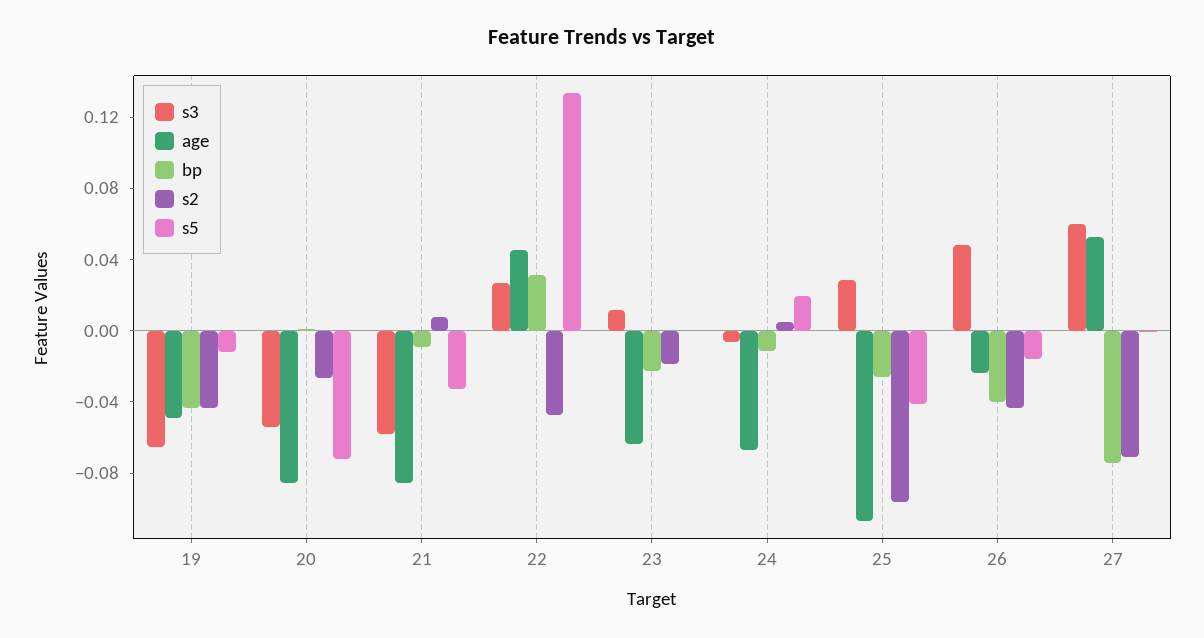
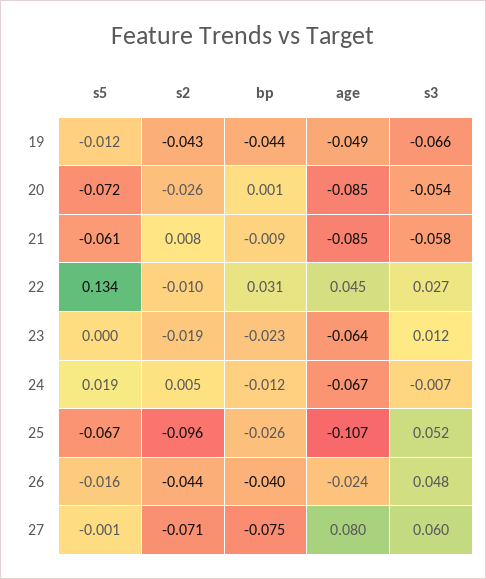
  {
    "s3": {
      "19": -0.066,
      "20": -0.054,
      "21": -0.058,
      "22": 0.027,
      "23": 0.012,
      "24": -0.007,
-     "25": 0.03,
+     "25": 0.052,
      "26": 0.048,
      "27": 0.06
    },
    "age": {
      "19": -0.049,
      "20": -0.085,
      "21": -0.085,
      "22": 0.045,
      "23": -0.064,
      "24": -0.067,
      "25": -0.107,
      "26": -0.024,
-     "27": 0.05
+     "27": 0.08
    },
    "bp": {
      "19": -0.044,
      "20": 0.001,
      "21": -0.009,
      "22": 0.031,
      "23": -0.023,
      "24": -0.012,
      "25": -0.026,
      "26": -0.04,
      "27": -0.075
    },
    "s2": {
      "19": -0.043,
      "20": -0.026,
      "21": 0.008,
-     "22": -0.05,
+     "22": -0.01,
      "23": -0.019,
      "24": 0.005,
      "25": -0.096,
      "26": -0.044,
      "27": -0.071
    },
    "s5": {
      "19": -0.012,
      "20": -0.072,
-     "21": -0.03,
+     "21": -0.061,
      "22": 0.134,
      "23": 0,
      "24": 0.019,
-     "25": -0.04,
+     "25": -0.067,
      "26": -0.016,
      "27": -0.001
    }
  }

